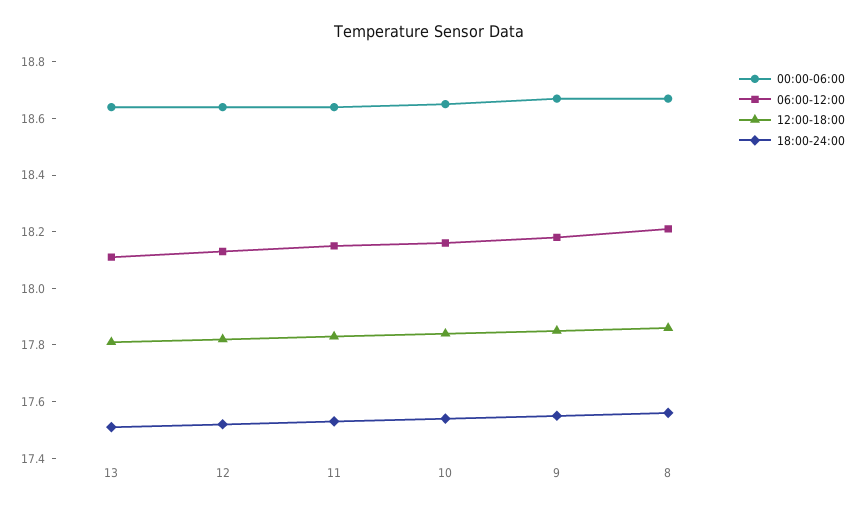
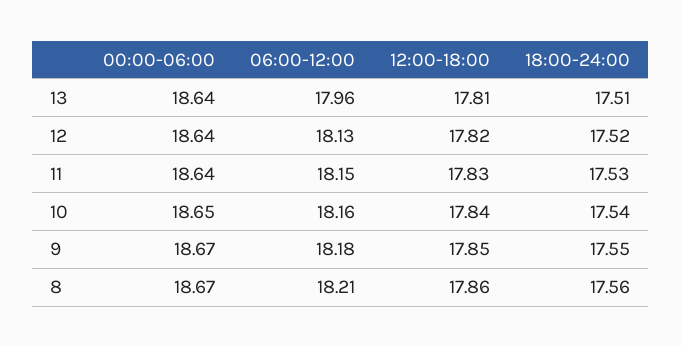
  {
    "00:00-06:00": {
      "13": 18.64,
      "12": 18.64,
      "11": 18.64,
      "10": 18.65,
      "9": 18.67,
      "8": 18.67
    },
    "06:00-12:00": {
-     "13": 18.1,
+     "13": 17.96,
      "12": 18.13,
      "11": 18.15,
      "10": 18.16,
      "9": 18.18,
      "8": 18.21
    },
    "12:00-18:00": {
      "13": 17.81,
      "12": 17.82,
      "11": 17.83,
      "10": 17.84,
      "9": 17.85,
      "8": 17.86
    },
    "18:00-24:00": {
      "13": 17.51,
      "12": 17.52,
      "11": 17.53,
      "10": 17.54,
      "9": 17.55,
      "8": 17.56
    }
  }

